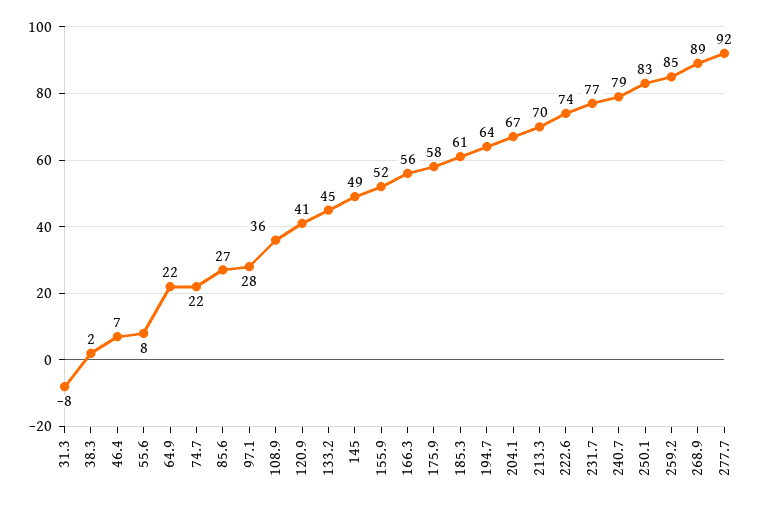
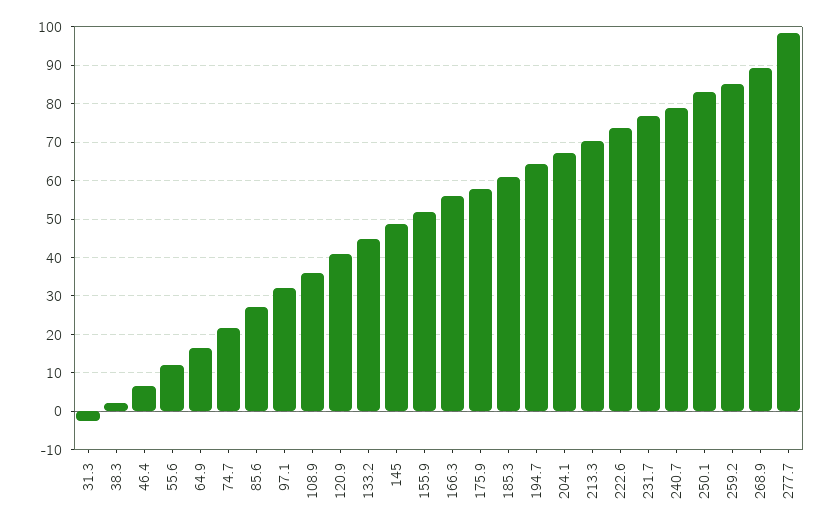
  {
-   "31.3": -8,
+   "31.3": -2,
    "38.3": 2,
    "46.4": 7,
-   "55.6": 8,
+   "55.6": 12,
-   "64.9": 22,
+   "64.9": 16,
    "74.7": 22,
    "85.6": 27,
-   "97.1": 28,
+   "97.1": 32,
    "108.9": 36,
    "120.9": 41,
    "133.2": 45,
    "145": 49,
    "155.9": 52,
    "166.3": 56,
    "175.9": 58,
    "185.3": 61,
    "194.7": 64,
    "204.1": 67,
    "213.3": 70,
    "222.6": 74,
    "231.7": 77,
    "240.7": 79,
    "250.1": 83,
    "259.2": 85,
    "268.9": 89,
-   "277.7": 92
+   "277.7": 98
  }

